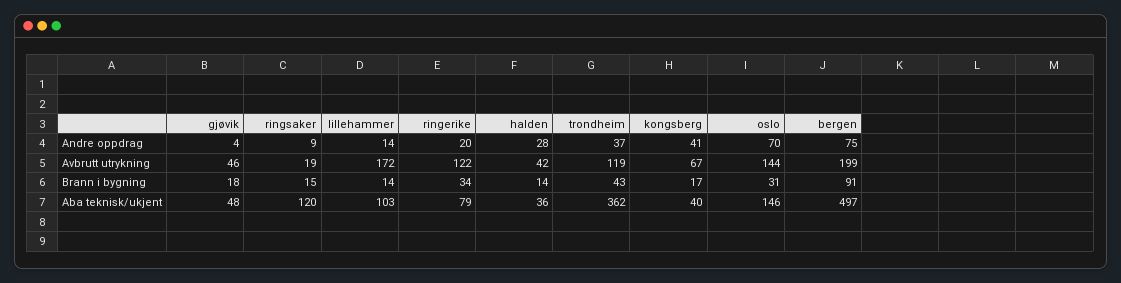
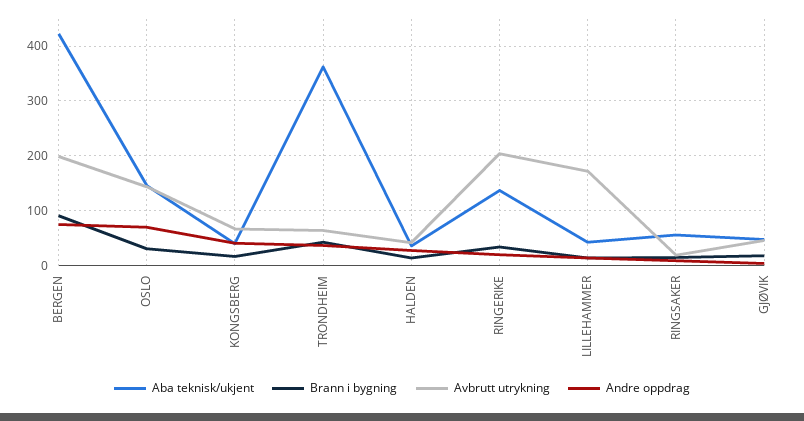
  {
    "Andre oppdrag": {
      "gjøvik": 4,
      "ringsaker": 9,
      "lillehammer": 14,
      "ringerike": 20,
      "halden": 28,
      "trondheim": 37,
      "kongsberg": 41,
      "oslo": 70,
      "bergen": 75
    },
    "Avbrutt utrykning": {
      "gjøvik": 46,
      "ringsaker": 19,
      "lillehammer": 172,
-     "ringerike": 122,
+     "ringerike": 200,
      "halden": 42,
-     "trondheim": 119,
+     "trondheim": 60,
      "kongsberg": 67,
      "oslo": 144,
      "bergen": 199
    },
    "Brann i bygning": {
      "gjøvik": 18,
      "ringsaker": 15,
      "lillehammer": 14,
      "ringerike": 34,
      "halden": 14,
      "trondheim": 43,
      "kongsberg": 17,
      "oslo": 31,
      "bergen": 91
    },
    "Aba teknisk/ukjent": {
      "gjøvik": 48,
-     "ringsaker": 120,
+     "ringsaker": 60,
-     "lillehammer": 103,
+     "lillehammer": 40,
-     "ringerike": 79,
+     "ringerike": 140,
      "halden": 36,
      "trondheim": 362,
      "kongsberg": 40,
      "oslo": 146,
-     "bergen": 497
+     "bergen": 420
    }
  }

